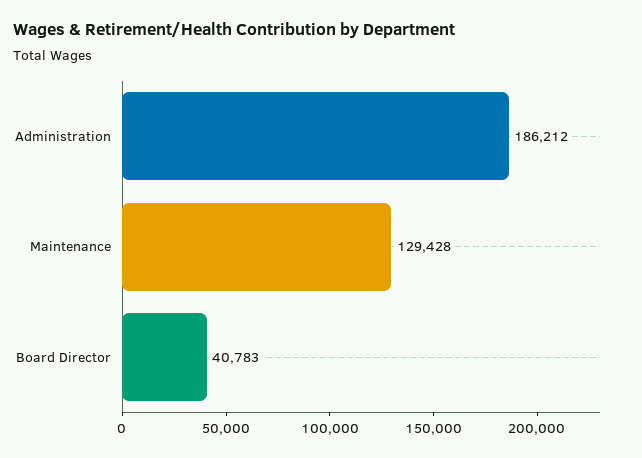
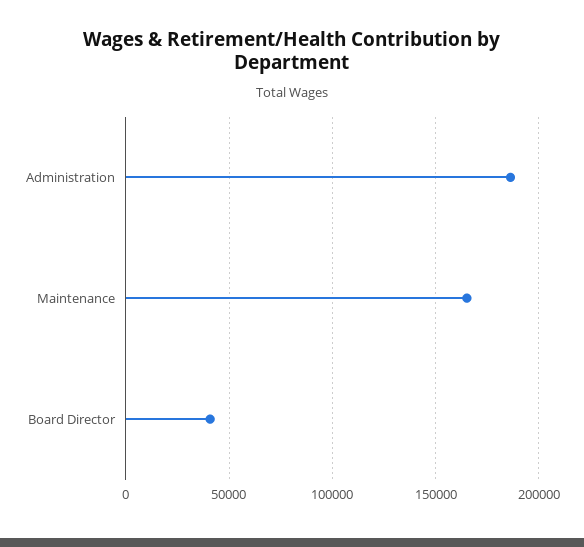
  {
    "Administration": 186212,
-   "Maintenance": 129428,
+   "Maintenance": 165000,
    "Board Director": 40783
  }

